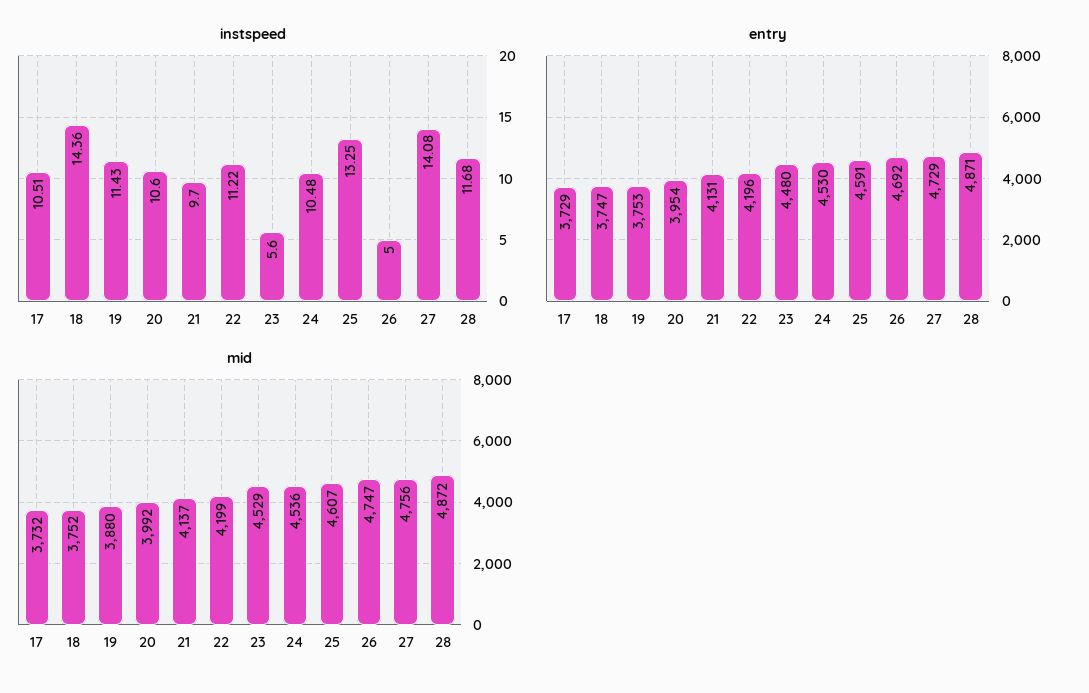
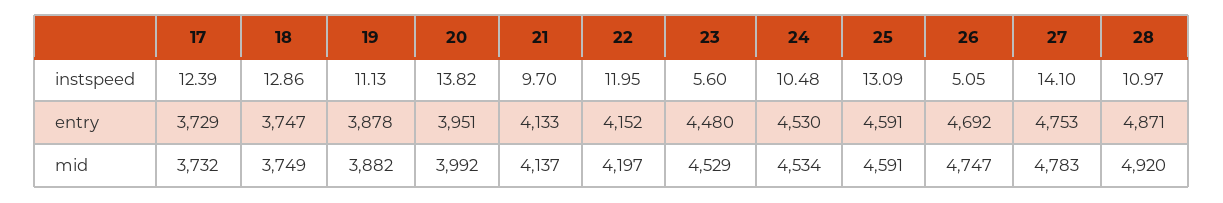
  {
    "instspeed": {
-     "17": 10.51,
+     "17": 12.39,
-     "18": 14.36,
+     "18": 12.86,
-     "19": 11.43,
+     "19": 11.13,
-     "20": 10.6,
+     "20": 13.82,
      "21": 9.7,
-     "22": 11.22,
+     "22": 11.95,
      "23": 5.6,
      "24": 10.48,
-     "25": 13.25,
+     "25": 13.09,
-     "26": 5,
+     "26": 5.05,
-     "27": 14.08,
+     "27": 14.1,
-     "28": 11.68
+     "28": 10.97
    },
    "entry": {
      "17": 3729,
      "18": 3747,
-     "19": 3753,
+     "19": 3878,
-     "20": 3954,
+     "20": 3951,
-     "21": 4131,
+     "21": 4133,
-     "22": 4196,
+     "22": 4152,
      "23": 4480,
      "24": 4530,
      "25": 4591,
      "26": 4692,
-     "27": 4729,
+     "27": 4753,
      "28": 4871
    },
    "mid": {
      "17": 3732,
-     "18": 3752,
+     "18": 3749,
-     "19": 3880,
+     "19": 3882,
      "20": 3992,
      "21": 4137,
-     "22": 4199,
+     "22": 4197,
      "23": 4529,
-     "24": 4536,
+     "24": 4534,
-     "25": 4607,
+     "25": 4591,
      "26": 4747,
-     "27": 4756,
+     "27": 4783,
-     "28": 4872
+     "28": 4920
    }
  }

